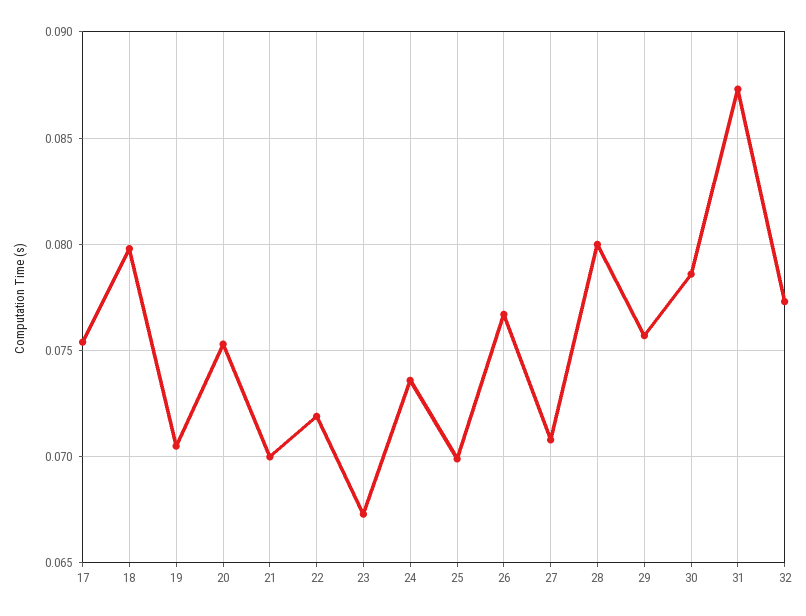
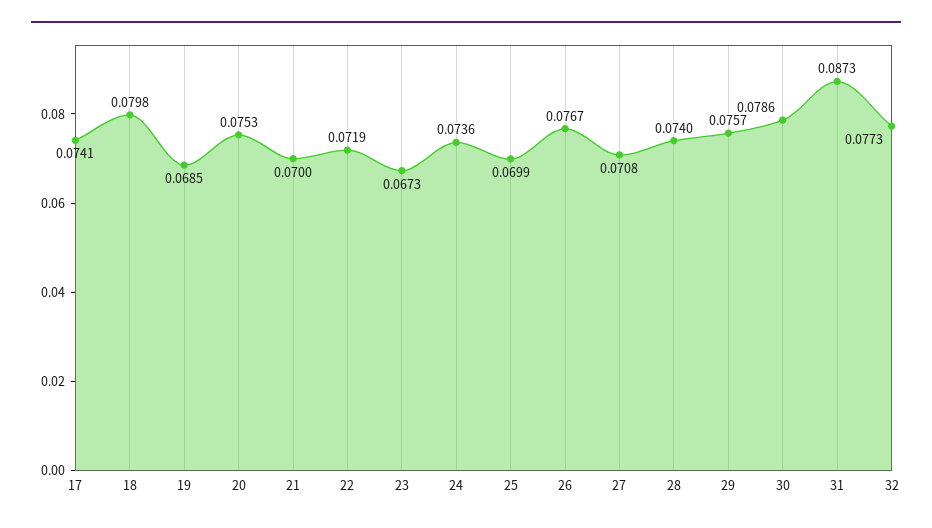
  {
-   "17": 0.0755,
+   "17": 0.0741,
    "18": 0.0798,
-   "19": 0.0705,
+   "19": 0.0685,
    "20": 0.0753,
    "21": 0.07,
    "22": 0.0719,
    "23": 0.0673,
    "24": 0.0736,
    "25": 0.0699,
    "26": 0.0767,
    "27": 0.0708,
-   "28": 0.08,
+   "28": 0.074,
    "29": 0.0757,
    "30": 0.0786,
    "31": 0.0873,
    "32": 0.0773
  }

